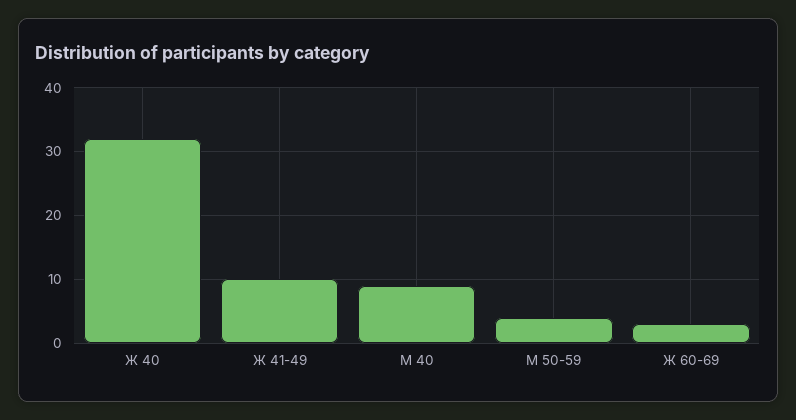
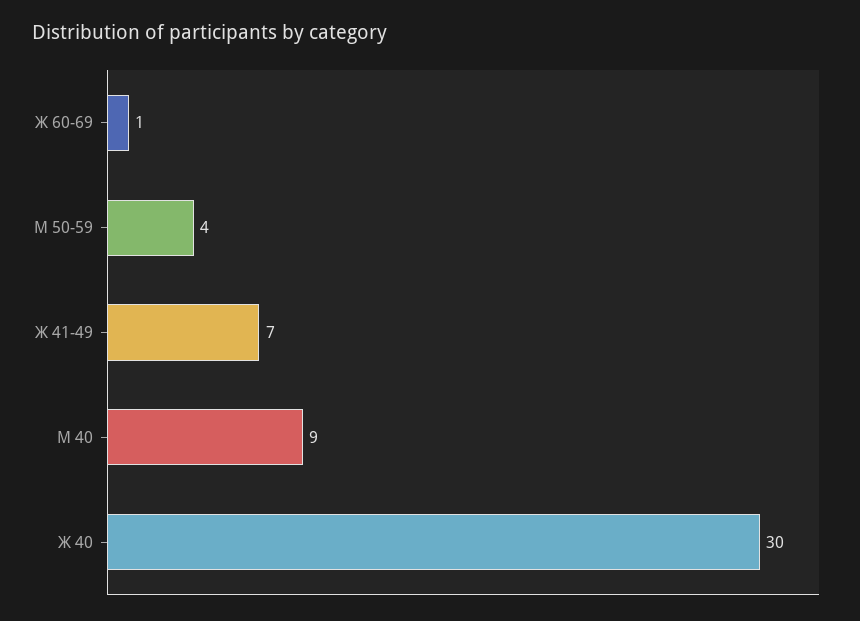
  {
-   "Ж 40": 32,
+   "Ж 40": 30,
-   "Ж 41-49": 10,
+   "Ж 41-49": 7,
    "М 40": 9,
    "М 50-59": 4,
-   "Ж 60-69": 3
+   "Ж 60-69": 1
  }

